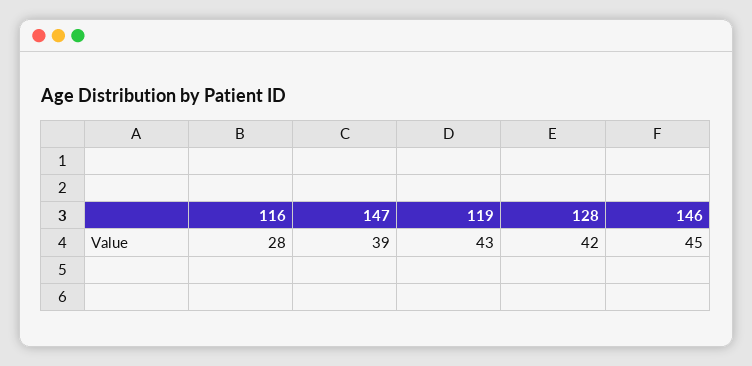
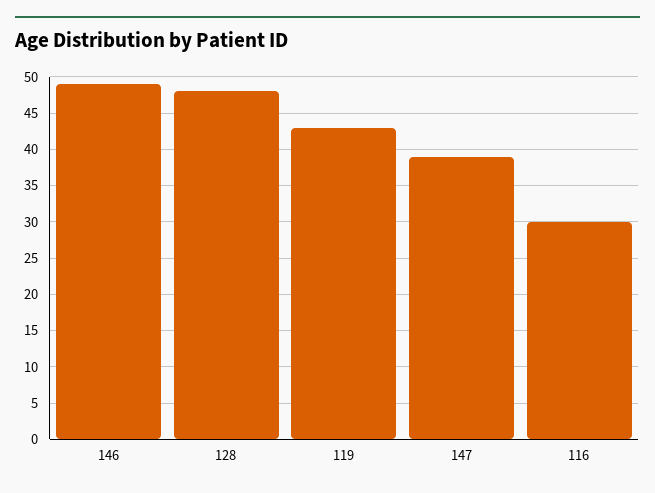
  {
-   "116": 28,
+   "116": 30,
    "147": 39,
    "119": 43,
-   "128": 42,
+   "128": 48,
-   "146": 45
+   "146": 49
  }

